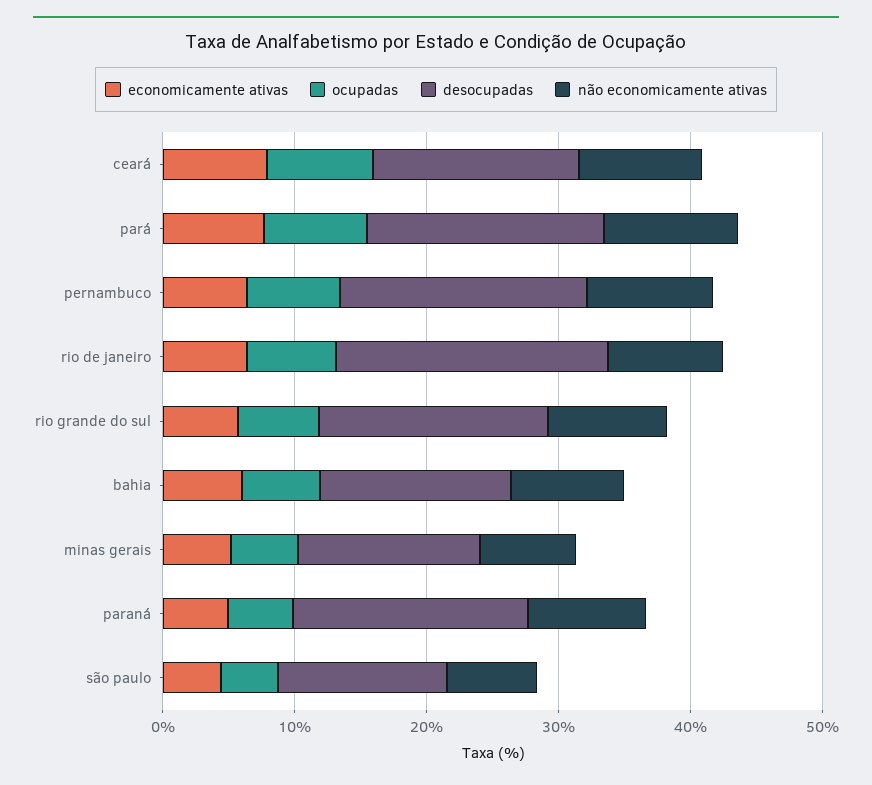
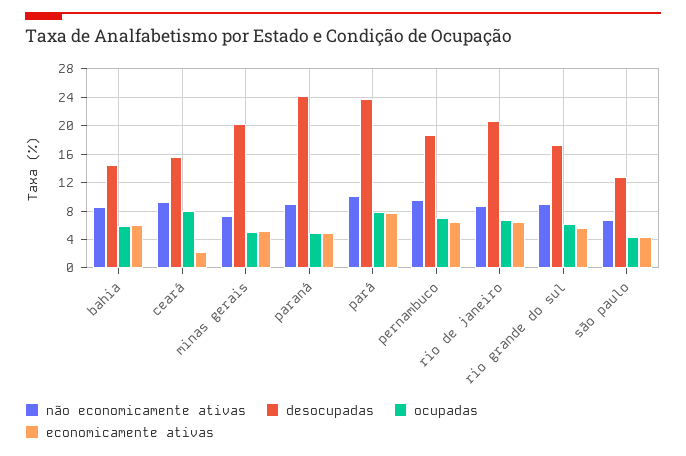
  {
    "economicamente ativas": {
-     "ceará": 8,
+     "ceará": 2,
      "pará": 8,
      "pernambuco": 6,
      "rio de janeiro": 6,
      "rio grande do sul": 6,
      "bahia": 6,
      "minas gerais": 5,
      "paraná": 5,
      "são paulo": 4
    },
    "ocupadas": {
      "ceará": 8,
      "pará": 8,
      "pernambuco": 7,
      "rio de janeiro": 7,
      "rio grande do sul": 6,
      "bahia": 6,
      "minas gerais": 5,
      "paraná": 5,
      "são paulo": 4
    },
    "desocupadas": {
      "ceará": 16,
-     "pará": 18,
+     "pará": 24,
      "pernambuco": 19,
      "rio de janeiro": 21,
      "rio grande do sul": 17,
      "bahia": 14,
-     "minas gerais": 14,
+     "minas gerais": 20,
-     "paraná": 18,
+     "paraná": 24,
      "são paulo": 13
    },
    "não economicamente ativas": {
      "ceará": 9,
      "pará": 10,
      "pernambuco": 10,
      "rio de janeiro": 9,
      "rio grande do sul": 9,
      "bahia": 9,
      "minas gerais": 7,
      "paraná": 9,
      "são paulo": 7
    }
  }

